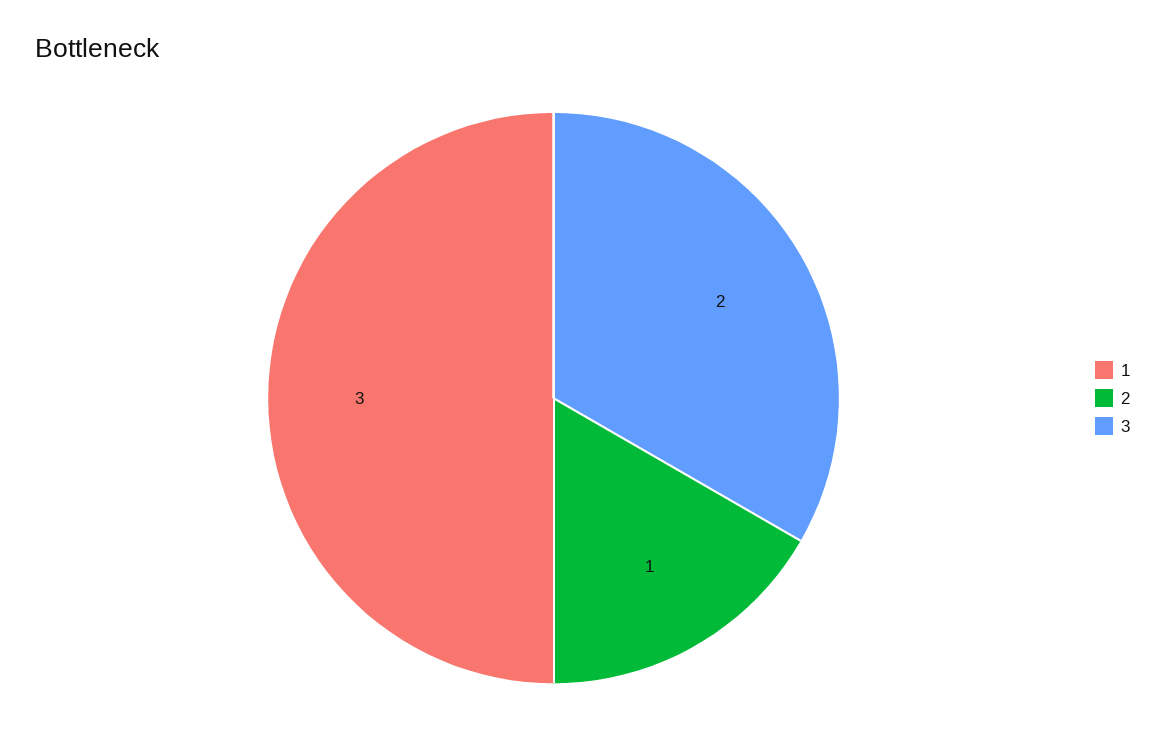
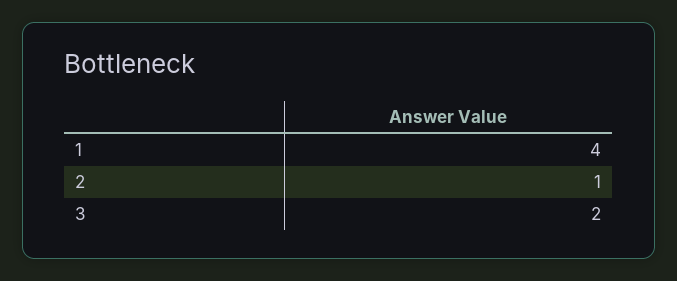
  {
-   "1": 3,
+   "1": 4,
    "2": 1,
    "3": 2
  }

